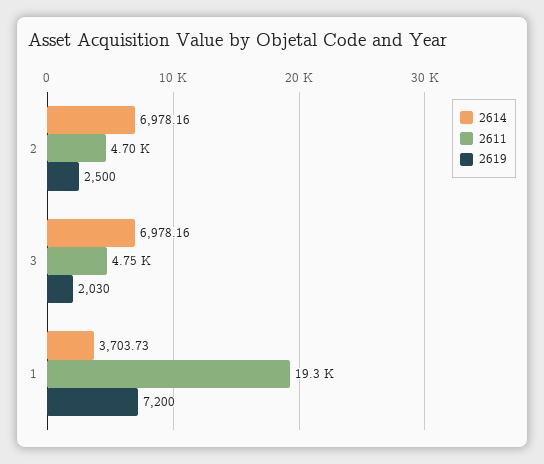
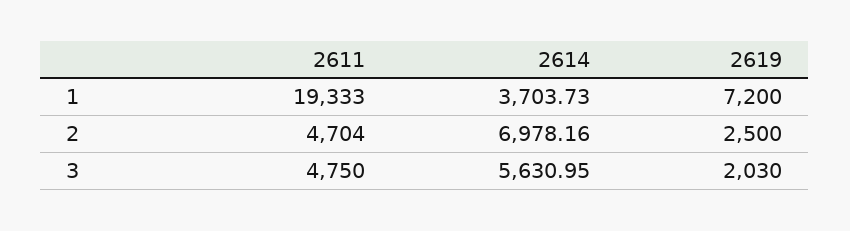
  {
    "2614": {
      "2": 6978.16,
-     "3": 6978.16,
+     "3": 5630.95,
      "1": 3703.73
    },
    "2611": {
      "2": 4704,
      "3": 4750,
      "1": 19333
    },
    "2619": {
      "2": 2500,
      "3": 2030,
      "1": 7200
    }
  }

